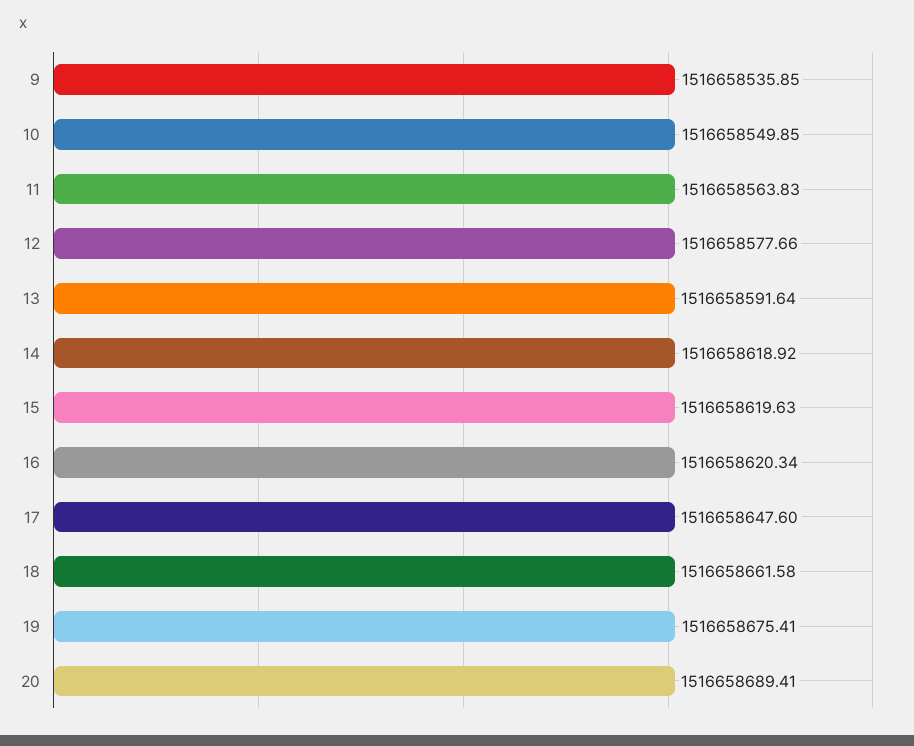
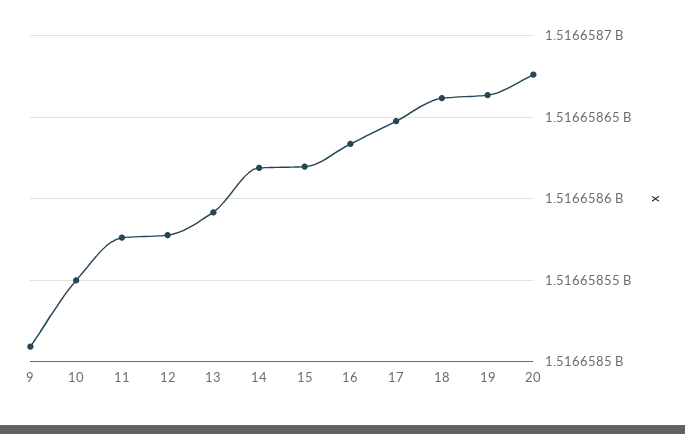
  {
-   "9": 1516658535.85,
+   "9": 1516658510,
    "10": 1516658549.85,
-   "11": 1516658563.83,
+   "11": 1516658575,
    "12": 1516658577.66,
    "13": 1516658591.64,
    "14": 1516658618.92,
    "15": 1516658619.63,
-   "16": 1516658620.34,
+   "16": 1516658635,
    "17": 1516658647.6,
    "18": 1516658661.58,
-   "19": 1516658675.41,
+   "19": 1516658665,
-   "20": 1516658689.41
+   "20": 1516658675
  }

